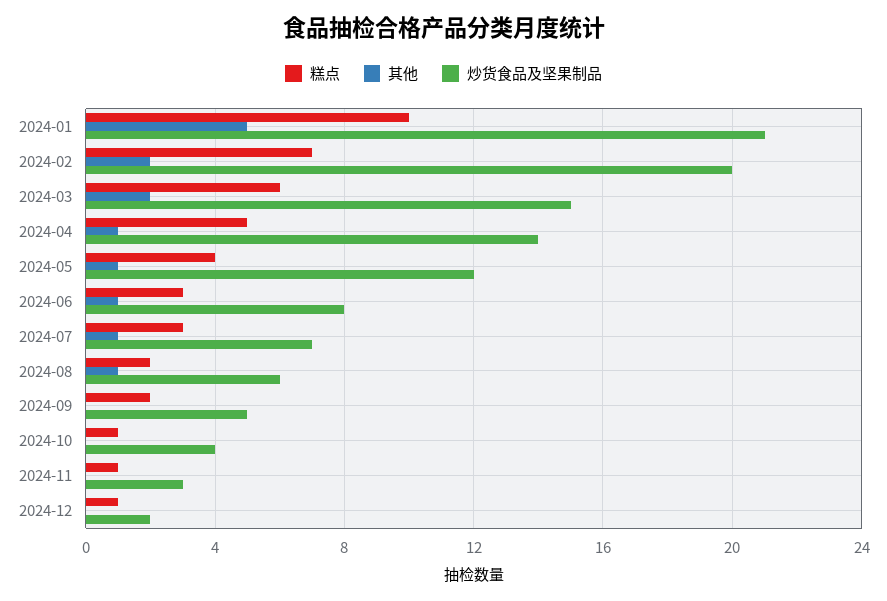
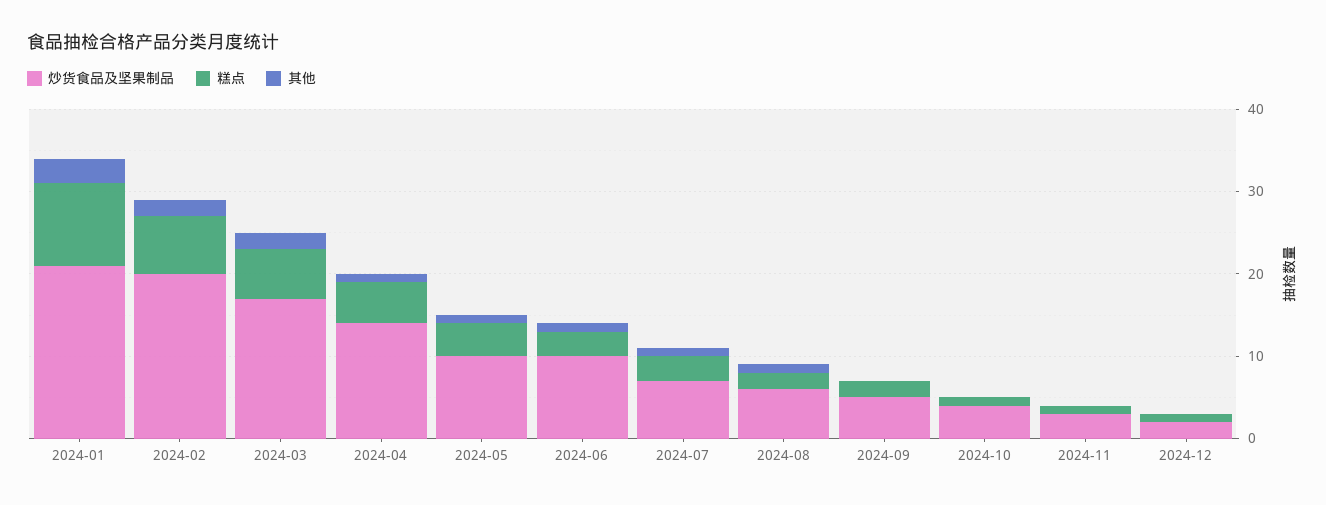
  {
    "糕点": {
      "2024-01": 10,
      "2024-02": 7,
      "2024-03": 6,
      "2024-04": 5,
      "2024-05": 4,
      "2024-06": 3,
      "2024-07": 3,
      "2024-08": 2,
      "2024-09": 2,
      "2024-10": 1,
      "2024-11": 1,
      "2024-12": 1
    },
    "其他": {
-     "2024-01": 5,
+     "2024-01": 3,
      "2024-02": 2,
      "2024-03": 2,
      "2024-04": 1,
      "2024-05": 1,
      "2024-06": 1,
      "2024-07": 1,
      "2024-08": 1,
      "2024-09": 0,
      "2024-10": 0,
      "2024-11": 0,
      "2024-12": 0
    },
    "炒货食品及坚果制品": {
      "2024-01": 21,
      "2024-02": 20,
-     "2024-03": 15,
+     "2024-03": 17,
      "2024-04": 14,
-     "2024-05": 12,
+     "2024-05": 10,
-     "2024-06": 8,
+     "2024-06": 10,
      "2024-07": 7,
      "2024-08": 6,
      "2024-09": 5,
      "2024-10": 4,
      "2024-11": 3,
      "2024-12": 2
    }
  }

